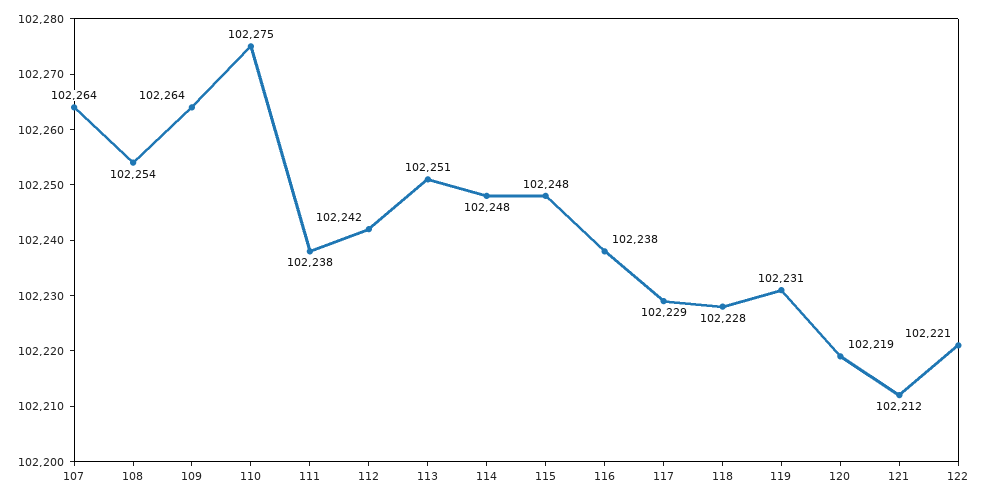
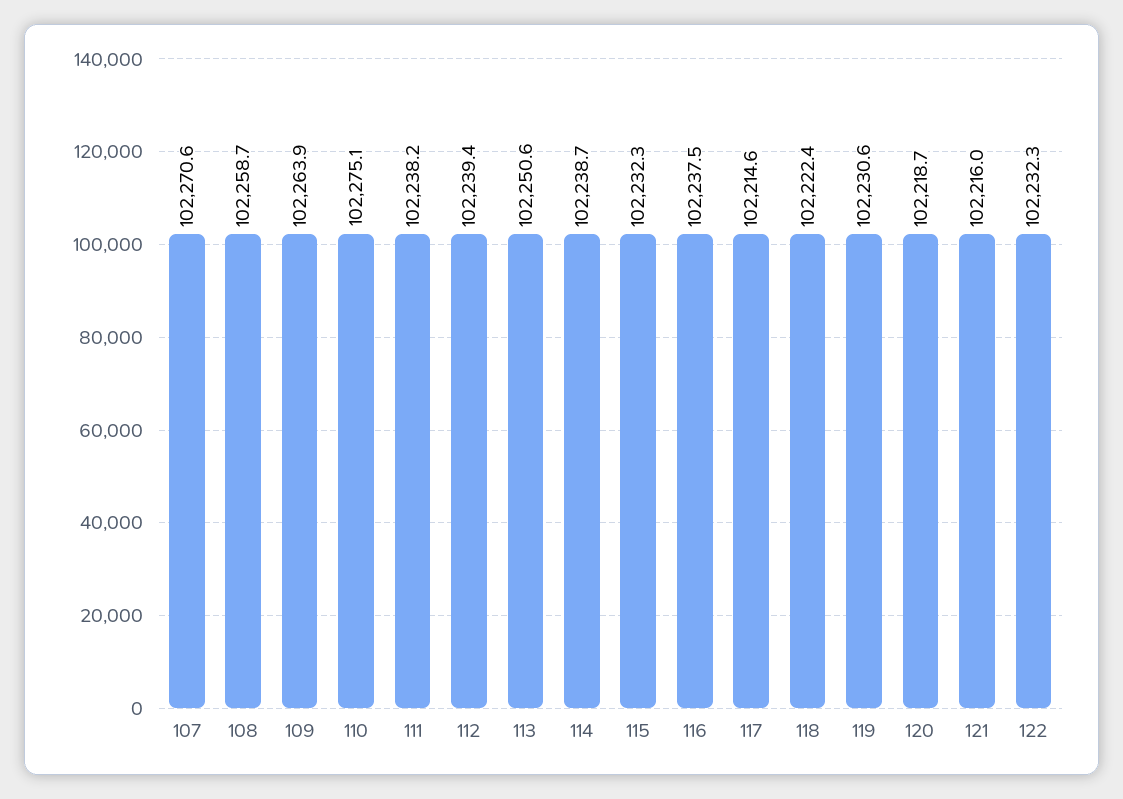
  {
-   "107": 102264,
+   "107": 102270.6,
-   "108": 102254,
+   "108": 102258.7,
    "109": 102263.9,
    "110": 102275.1,
    "111": 102238.2,
-   "112": 102242,
+   "112": 102239.4,
    "113": 102250.6,
-   "114": 102248,
+   "114": 102238.7,
-   "115": 102248,
+   "115": 102232.3,
    "116": 102237.5,
-   "117": 102229,
+   "117": 102214.6,
-   "118": 102228,
+   "118": 102222.4,
    "119": 102230.6,
    "120": 102218.7,
-   "121": 102212,
+   "121": 102216,
-   "122": 102221
+   "122": 102232.3
  }

